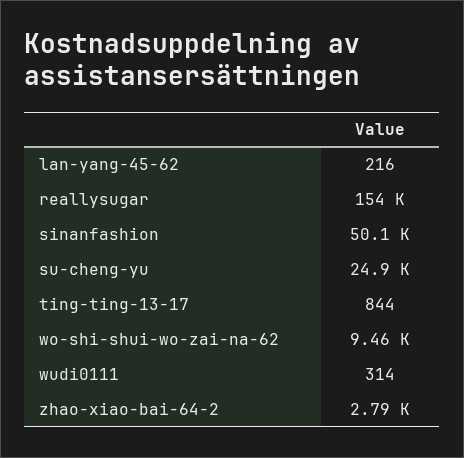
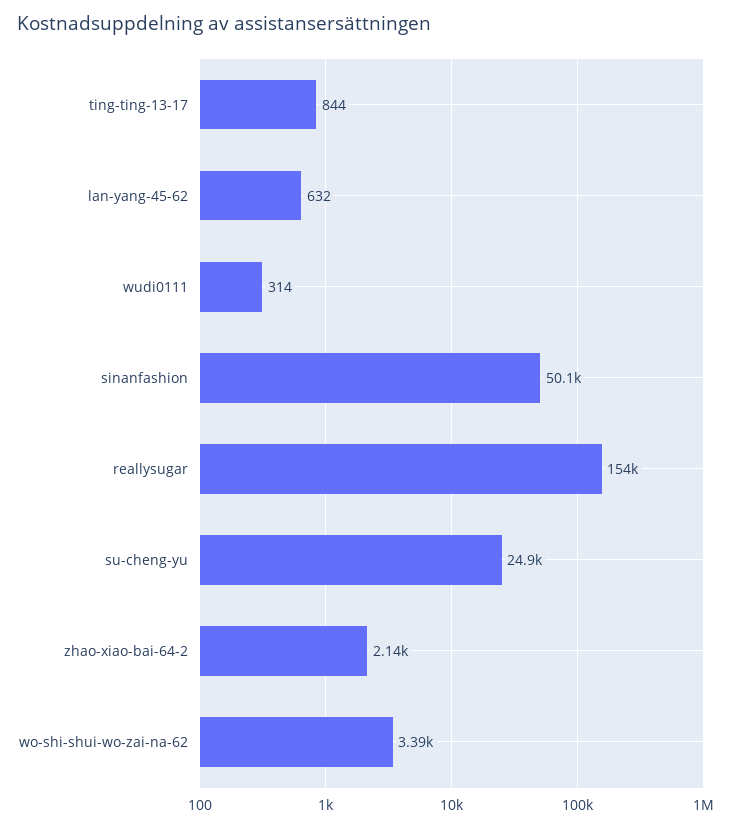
  {
-   "lan-yang-45-62": 216,
+   "lan-yang-45-62": 632,
    "reallysugar": 154000,
    "sinanfashion": 50100,
    "su-cheng-yu": 24900,
    "ting-ting-13-17": 844,
-   "wo-shi-shui-wo-zai-na-62": 9460,
+   "wo-shi-shui-wo-zai-na-62": 3390,
    "wudi0111": 314,
-   "zhao-xiao-bai-64-2": 2790
+   "zhao-xiao-bai-64-2": 2140
  }

